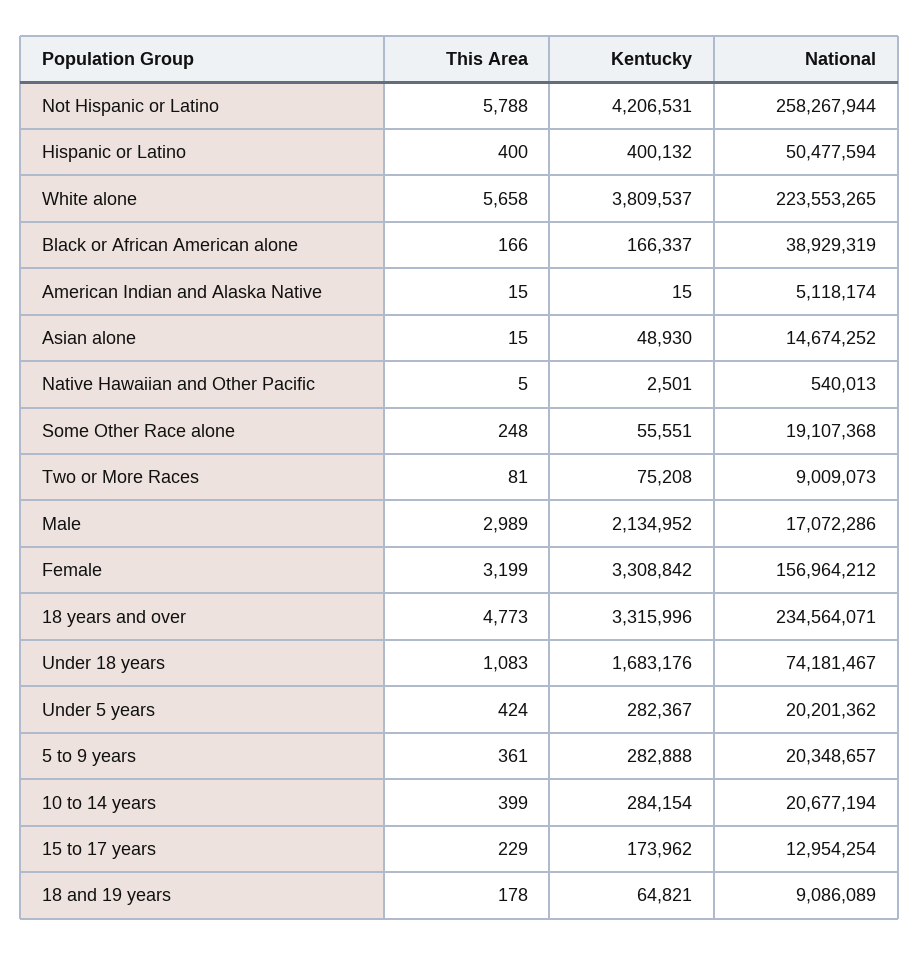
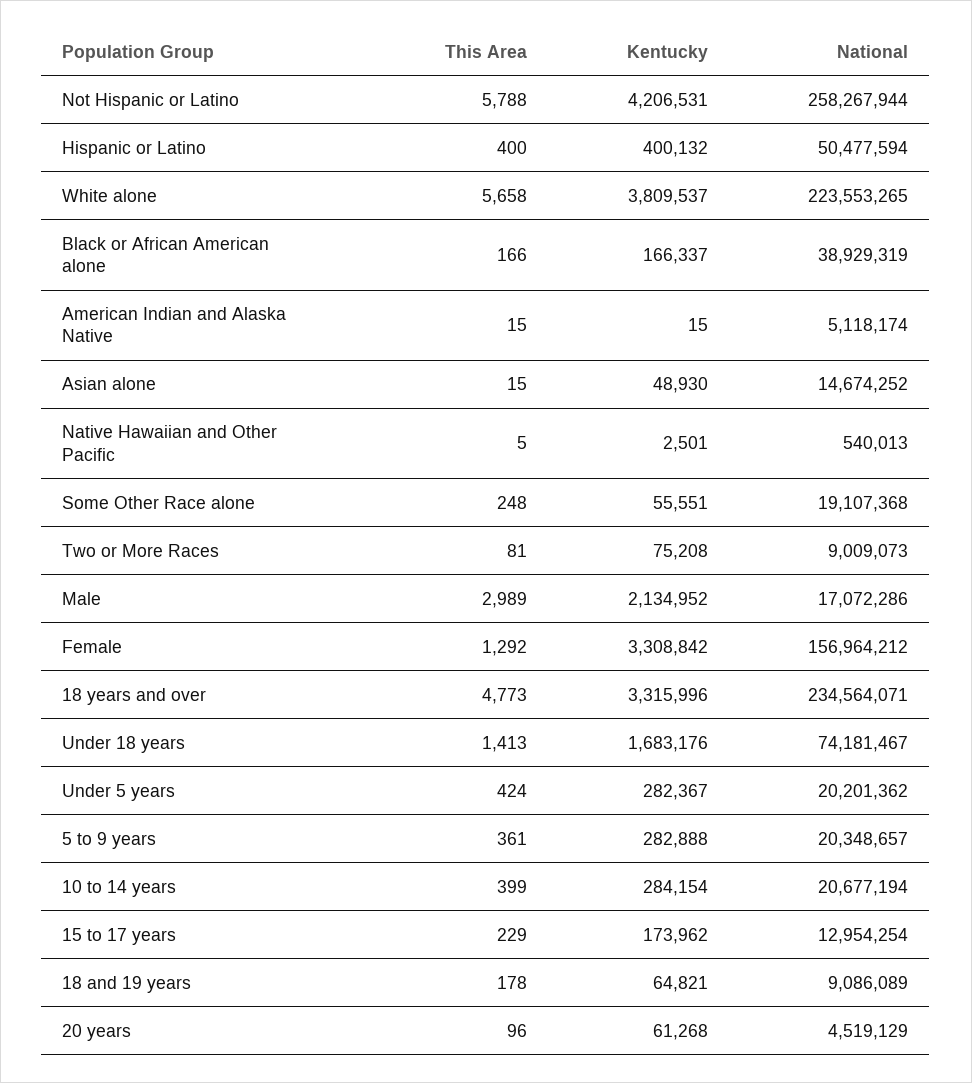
  {
    "This Area": {
      "Not Hispanic or Latino": 5788,
      "Hispanic or Latino": 400,
      "White alone": 5658,
      "Black or African American alone": 166,
      "American Indian and Alaska Native": 15,
      "Asian alone": 15,
      "Native Hawaiian and Other Pacific": 5,
      "Some Other Race alone": 248,
      "Two or More Races": 81,
      "Male": 2989,
-     "Female": 3199,
+     "Female": 1292,
      "18 years and over": 4773,
-     "Under 18 years": 1083,
+     "Under 18 years": 1413,
      "Under 5 years": 424,
      "5 to 9 years": 361,
      "10 to 14 years": 399,
      "15 to 17 years": 229,
-     "18 and 19 years": 178
+     "18 and 19 years": 178,
+     "20 years": 96
    },
    "Kentucky": {
      "Not Hispanic or Latino": 4206531,
      "Hispanic or Latino": 400132,
      "White alone": 3809537,
      "Black or African American alone": 166337,
      "American Indian and Alaska Native": 15,
      "Asian alone": 48930,
      "Native Hawaiian and Other Pacific": 2501,
      "Some Other Race alone": 55551,
      "Two or More Races": 75208,
      "Male": 2134952,
      "Female": 3308842,
      "18 years and over": 3315996,
      "Under 18 years": 1683176,
      "Under 5 years": 282367,
      "5 to 9 years": 282888,
      "10 to 14 years": 284154,
      "15 to 17 years": 173962,
-     "18 and 19 years": 64821
+     "18 and 19 years": 64821,
+     "20 years": 61268
    },
    "National": {
      "Not Hispanic or Latino": 258267944,
      "Hispanic or Latino": 50477594,
      "White alone": 223553265,
      "Black or African American alone": 38929319,
      "American Indian and Alaska Native": 5118174,
      "Asian alone": 14674252,
      "Native Hawaiian and Other Pacific": 540013,
      "Some Other Race alone": 19107368,
      "Two or More Races": 9009073,
      "Male": 17072286,
      "Female": 156964212,
      "18 years and over": 234564071,
      "Under 18 years": 74181467,
      "Under 5 years": 20201362,
      "5 to 9 years": 20348657,
      "10 to 14 years": 20677194,
      "15 to 17 years": 12954254,
-     "18 and 19 years": 9086089
+     "18 and 19 years": 9086089,
+     "20 years": 4519129
    }
  }

